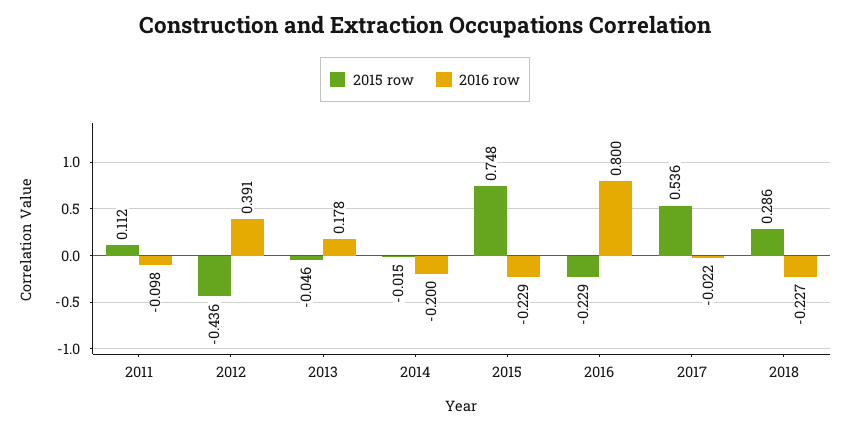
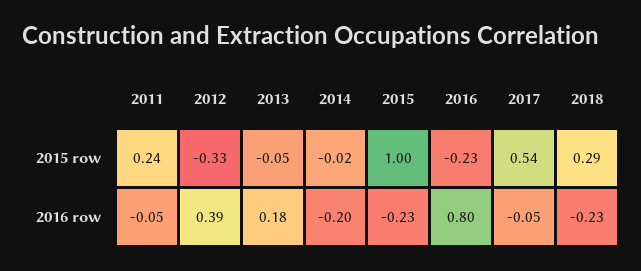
  {
    "2015 row": {
-     "2011": 0.112,
+     "2011": 0.24,
-     "2012": -0.436,
+     "2012": -0.33,
      "2013": -0.046,
      "2014": -0.015,
-     "2015": 0.748,
+     "2015": 1,
      "2016": -0.229,
      "2017": 0.536,
      "2018": 0.286
    },
    "2016 row": {
-     "2011": -0.098,
+     "2011": -0.05,
      "2012": 0.391,
      "2013": 0.178,
      "2014": -0.2,
      "2015": -0.229,
      "2016": 0.8,
-     "2017": -0.022,
+     "2017": -0.05,
      "2018": -0.227
    }
  }

